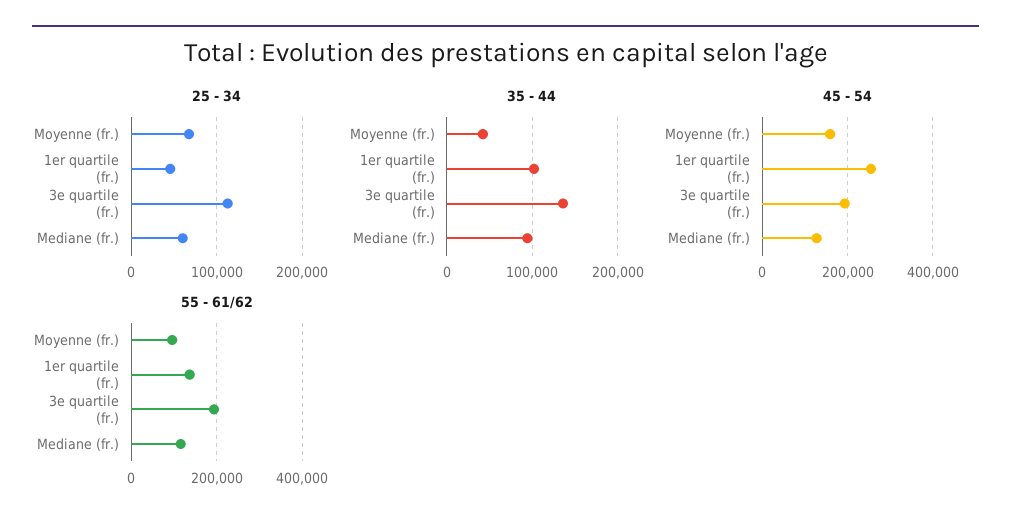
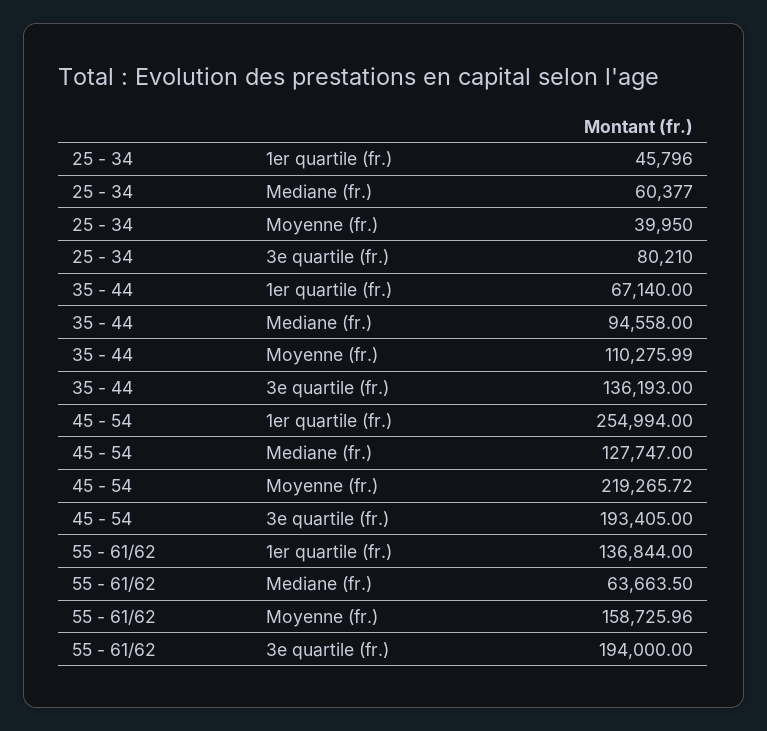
  {
    "25 - 34": {
-     "Moyenne (fr.)": 70000,
+     "Moyenne (fr.)": 39950,
      "1er quartile (fr.)": 45796,
-     "3e quartile (fr.)": 110000,
+     "3e quartile (fr.)": 80210,
      "Mediane (fr.)": 60377
    },
    "35 - 44": {
-     "Moyenne (fr.)": 40000,
+     "Moyenne (fr.)": 110275.99,
-     "1er quartile (fr.)": 100000,
+     "1er quartile (fr.)": 67140,
      "3e quartile (fr.)": 136193,
      "Mediane (fr.)": 94558
    },
    "45 - 54": {
-     "Moyenne (fr.)": 160000,
+     "Moyenne (fr.)": 219265.72,
      "1er quartile (fr.)": 254994,
      "3e quartile (fr.)": 193405,
      "Mediane (fr.)": 127747
    },
    "55 - 61/62": {
-     "Moyenne (fr.)": 100000,
+     "Moyenne (fr.)": 158725.96,
      "1er quartile (fr.)": 136844,
      "3e quartile (fr.)": 194000,
-     "Mediane (fr.)": 120000
+     "Mediane (fr.)": 63663.5
    }
  }

